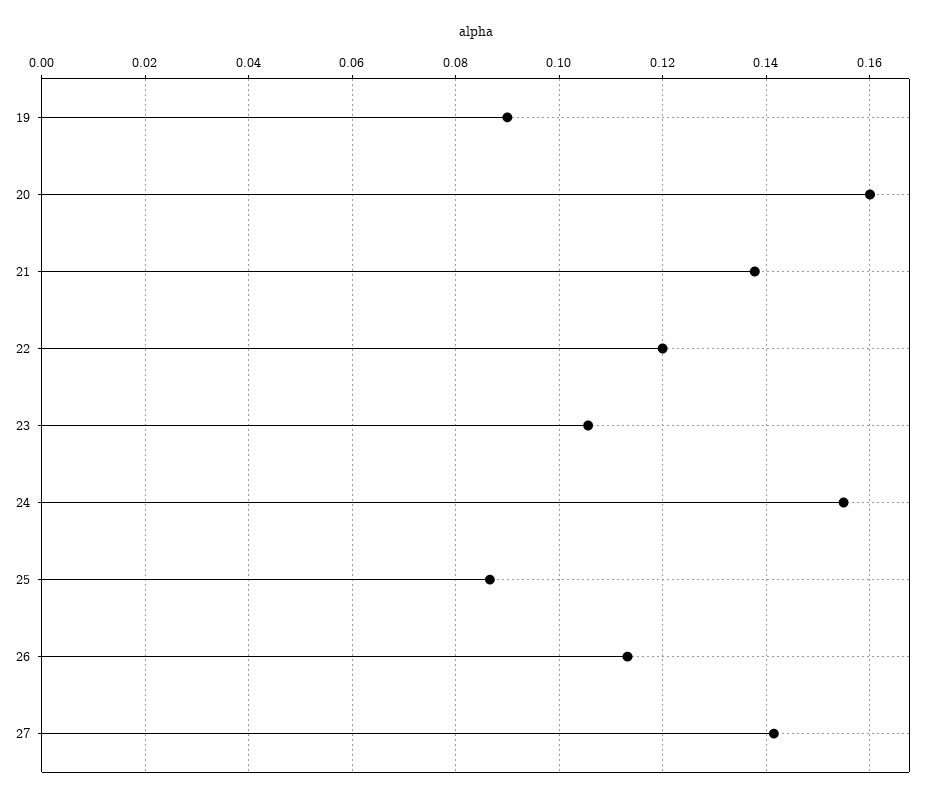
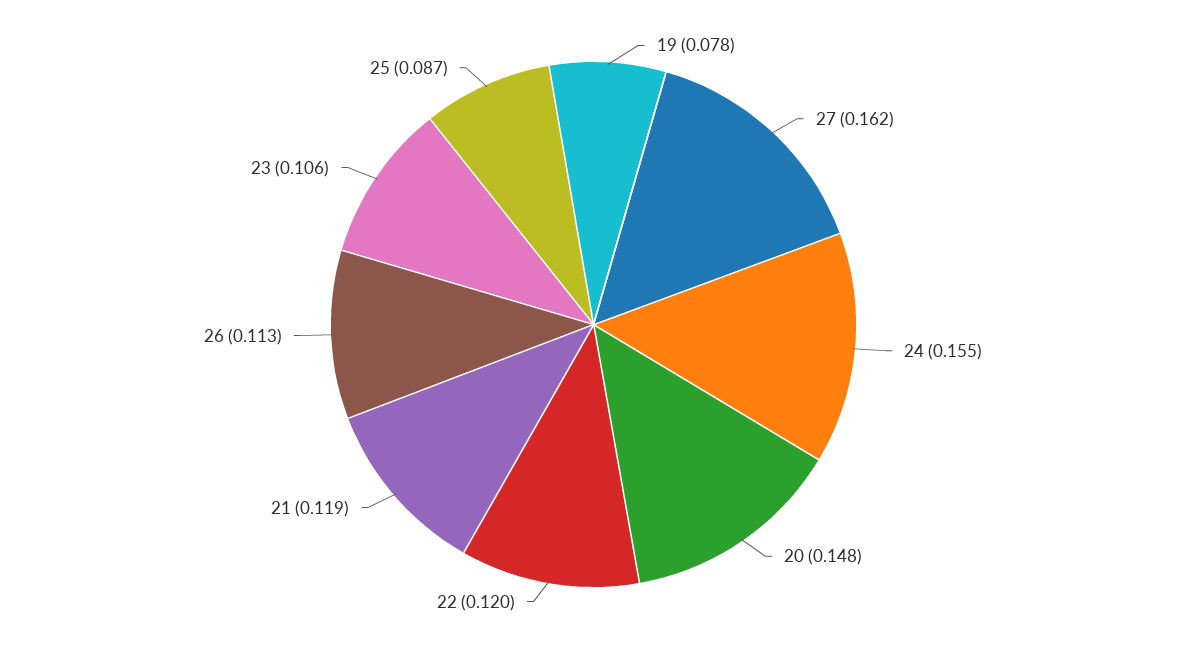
  {
-   "19": 0.09,
+   "19": 0.078,
-   "20": 0.16,
+   "20": 0.148,
-   "21": 0.138,
+   "21": 0.119,
    "22": 0.12,
    "23": 0.106,
    "24": 0.155,
    "25": 0.087,
    "26": 0.113,
-   "27": 0.142
+   "27": 0.162
  }

